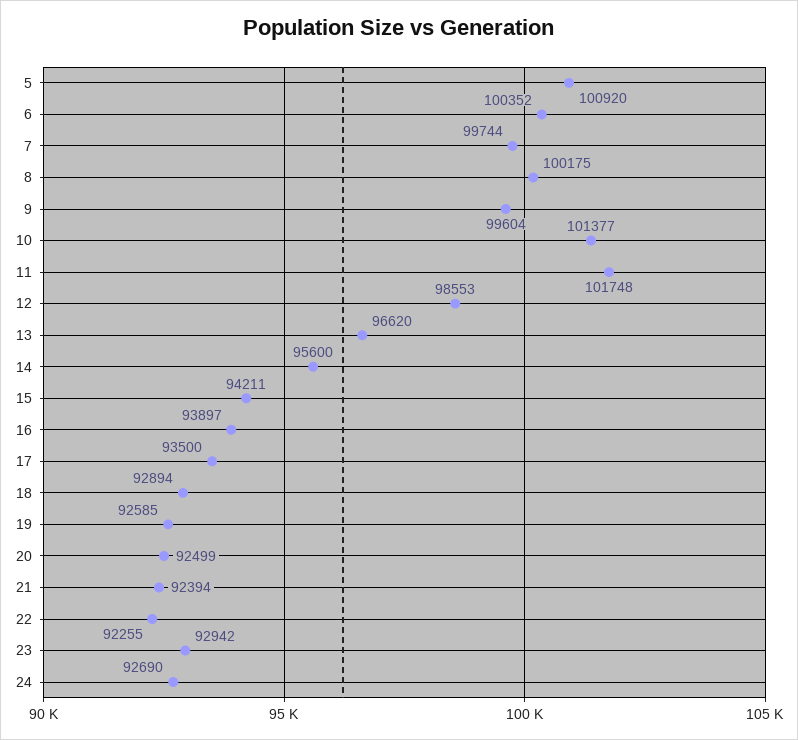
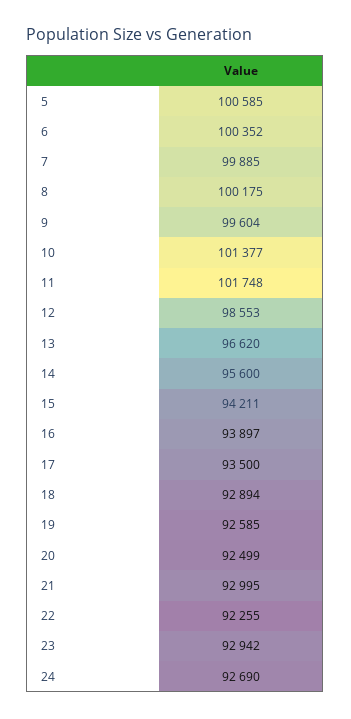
  {
-   "5": 100920,
+   "5": 100585,
    "6": 100352,
-   "7": 99744,
+   "7": 99885,
    "8": 100175,
    "9": 99604,
    "10": 101377,
    "11": 101748,
    "12": 98553,
    "13": 96620,
    "14": 95600,
    "15": 94211,
    "16": 93897,
    "17": 93500,
    "18": 92894,
    "19": 92585,
    "20": 92499,
-   "21": 92394,
+   "21": 92995,
    "22": 92255,
    "23": 92942,
    "24": 92690
  }

